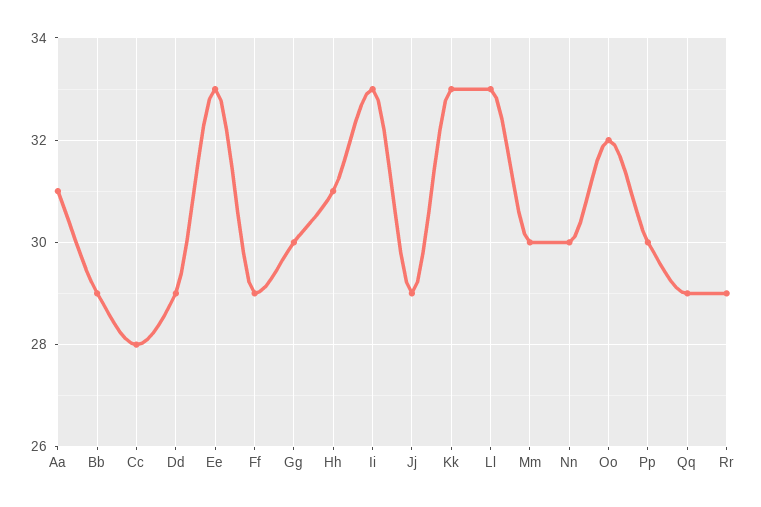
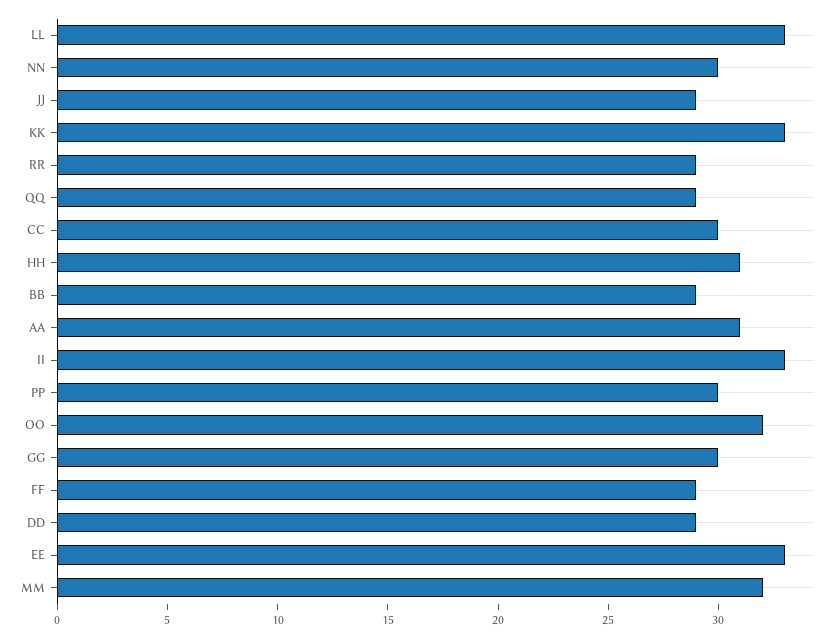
  {
    "Aa": 31,
    "Bb": 29,
-   "Cc": 28,
+   "Cc": 30,
    "Dd": 29,
    "Ee": 33,
    "Ff": 29,
    "Gg": 30,
    "Hh": 31,
    "Ii": 33,
    "Jj": 29,
    "Kk": 33,
    "Ll": 33,
-   "Mm": 30,
+   "Mm": 32,
    "Nn": 30,
    "Oo": 32,
    "Pp": 30,
    "Qq": 29,
    "Rr": 29
  }

